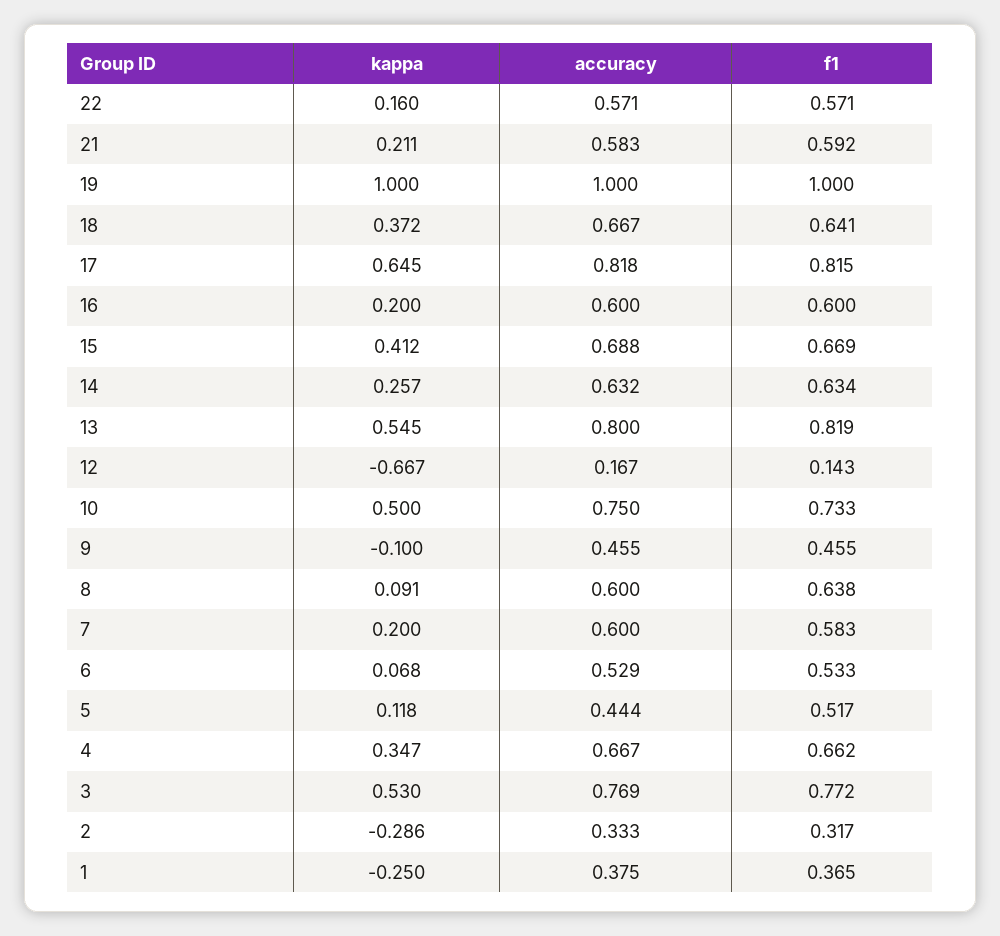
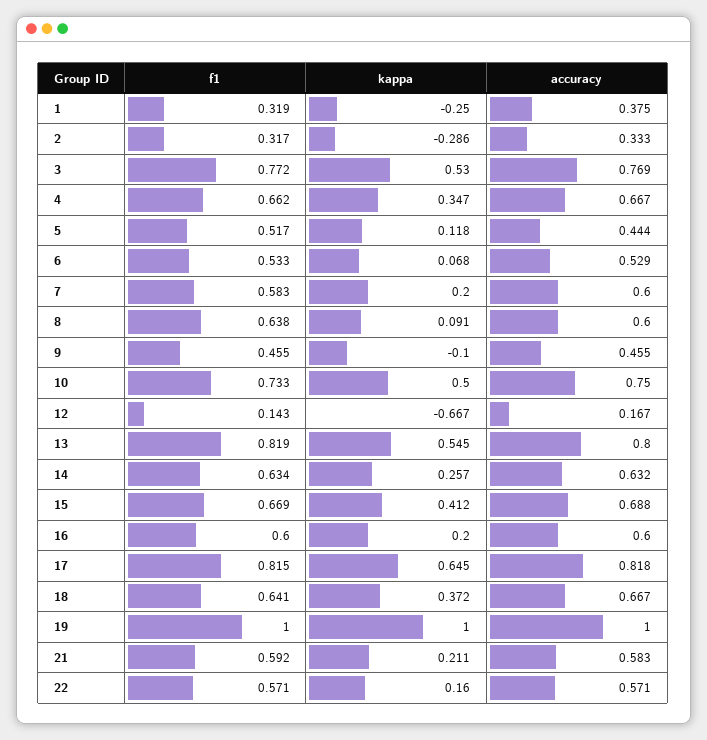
  {
    "kappa": {
      "22": 0.16,
      "21": 0.211,
      "19": 1,
      "18": 0.372,
      "17": 0.645,
      "16": 0.2,
      "15": 0.412,
      "14": 0.257,
      "13": 0.545,
      "12": -0.667,
      "10": 0.5,
      "9": -0.1,
      "8": 0.091,
      "7": 0.2,
      "6": 0.068,
      "5": 0.118,
      "4": 0.347,
      "3": 0.53,
      "2": -0.286,
      "1": -0.25
    },
    "accuracy": {
      "22": 0.571,
      "21": 0.583,
      "19": 1,
      "18": 0.667,
      "17": 0.818,
      "16": 0.6,
      "15": 0.688,
      "14": 0.632,
      "13": 0.8,
      "12": 0.167,
      "10": 0.75,
      "9": 0.455,
      "8": 0.6,
      "7": 0.6,
      "6": 0.529,
      "5": 0.444,
      "4": 0.667,
      "3": 0.769,
      "2": 0.333,
      "1": 0.375
    },
    "f1": {
      "22": 0.571,
      "21": 0.592,
      "19": 1,
      "18": 0.641,
      "17": 0.815,
      "16": 0.6,
      "15": 0.669,
      "14": 0.634,
      "13": 0.819,
      "12": 0.143,
      "10": 0.733,
      "9": 0.455,
      "8": 0.638,
      "7": 0.583,
      "6": 0.533,
      "5": 0.517,
      "4": 0.662,
      "3": 0.772,
      "2": 0.317,
-     "1": 0.365
+     "1": 0.319
    }
  }

